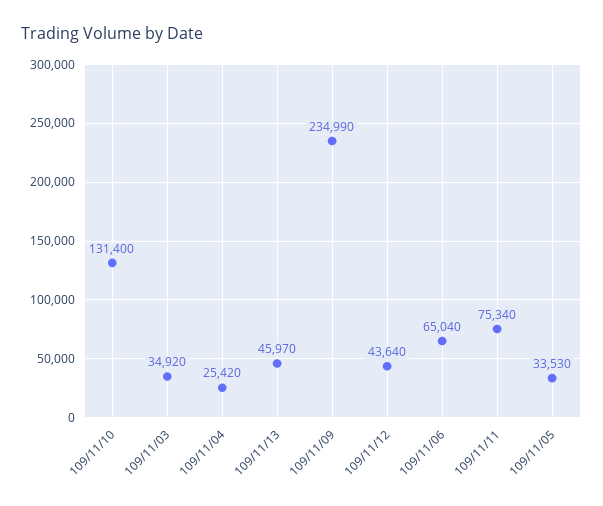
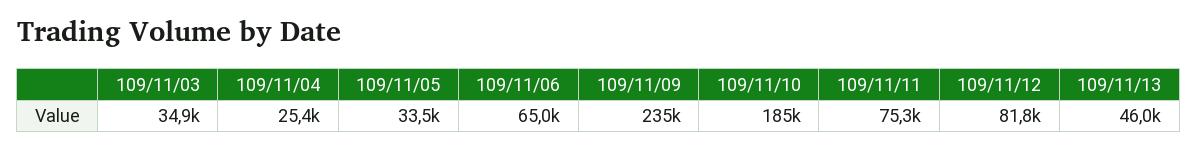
  {
-   "109/11/10": 131400,
+   "109/11/10": 185000,
    "109/11/03": 34920,
    "109/11/04": 25420,
    "109/11/13": 45970,
    "109/11/09": 234990,
-   "109/11/12": 43640,
+   "109/11/12": 81800,
    "109/11/06": 65040,
    "109/11/11": 75340,
    "109/11/05": 33530
  }

